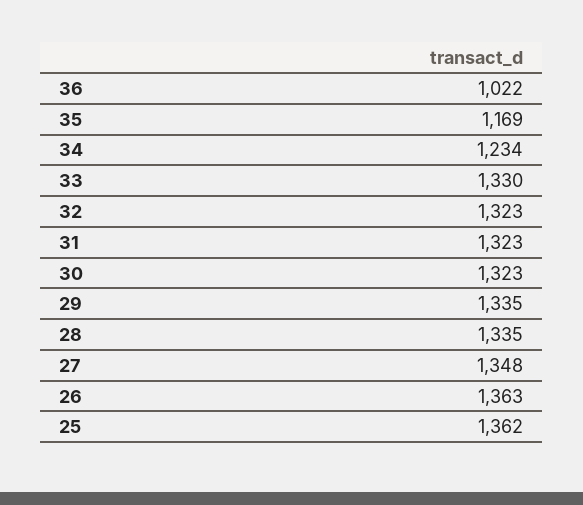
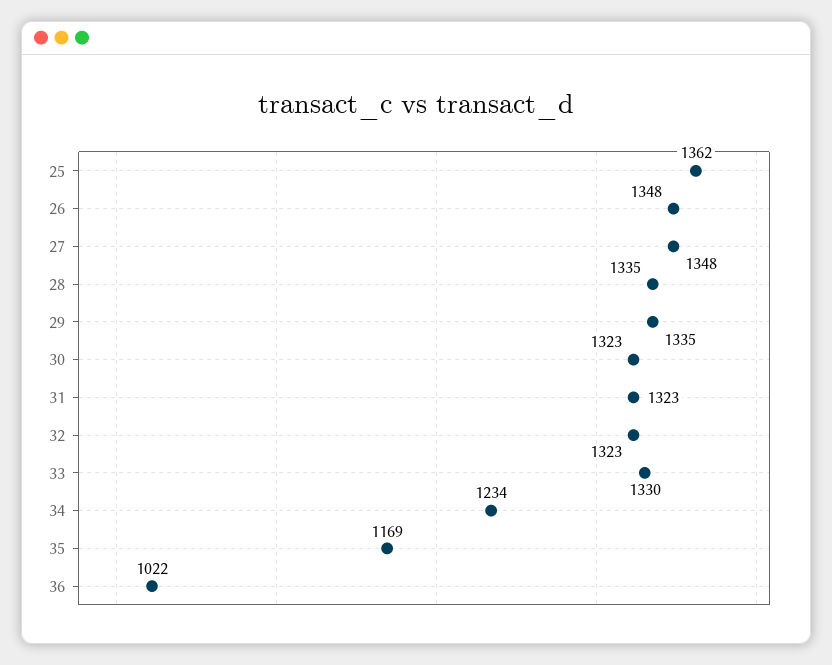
  {
    "36": 1022,
    "35": 1169,
    "34": 1234,
    "33": 1330,
    "32": 1323,
    "31": 1323,
    "30": 1323,
    "29": 1335,
    "28": 1335,
    "27": 1348,
-   "26": 1363,
+   "26": 1348,
    "25": 1362
  }

